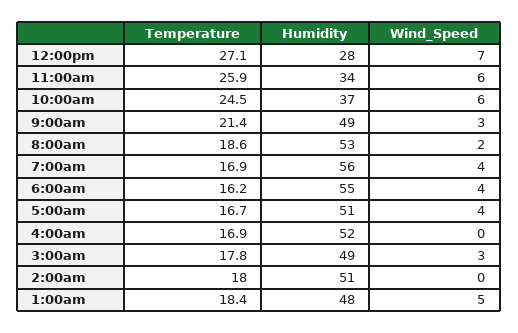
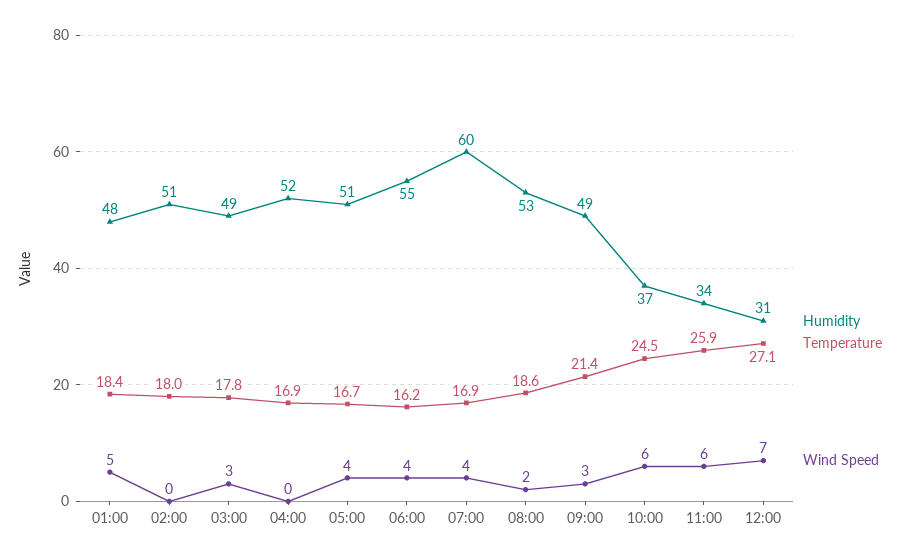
  {
    "Temperature": {
      "12:00pm": 27.1,
      "11:00am": 25.9,
      "10:00am": 24.5,
      "9:00am": 21.4,
      "8:00am": 18.6,
      "7:00am": 16.9,
      "6:00am": 16.2,
      "5:00am": 16.7,
      "4:00am": 16.9,
      "3:00am": 17.8,
      "2:00am": 18,
      "1:00am": 18.4
    },
    "Humidity": {
-     "12:00pm": 28,
+     "12:00pm": 31,
      "11:00am": 34,
      "10:00am": 37,
      "9:00am": 49,
      "8:00am": 53,
-     "7:00am": 56,
+     "7:00am": 60,
      "6:00am": 55,
      "5:00am": 51,
      "4:00am": 52,
      "3:00am": 49,
      "2:00am": 51,
      "1:00am": 48
    },
    "Wind_Speed": {
      "12:00pm": 7,
      "11:00am": 6,
      "10:00am": 6,
      "9:00am": 3,
      "8:00am": 2,
      "7:00am": 4,
      "6:00am": 4,
      "5:00am": 4,
      "4:00am": 0,
      "3:00am": 3,
      "2:00am": 0,
      "1:00am": 5
    }
  }

